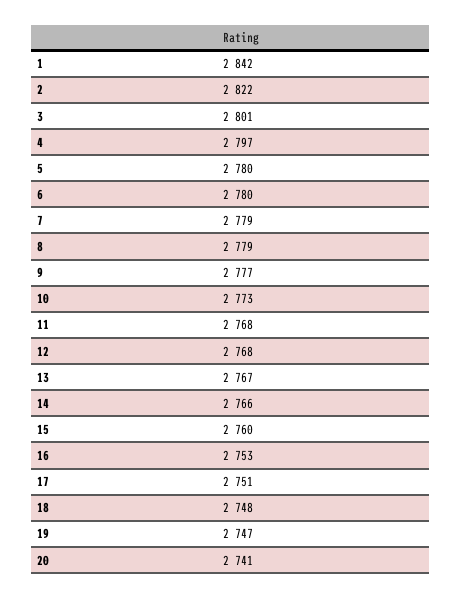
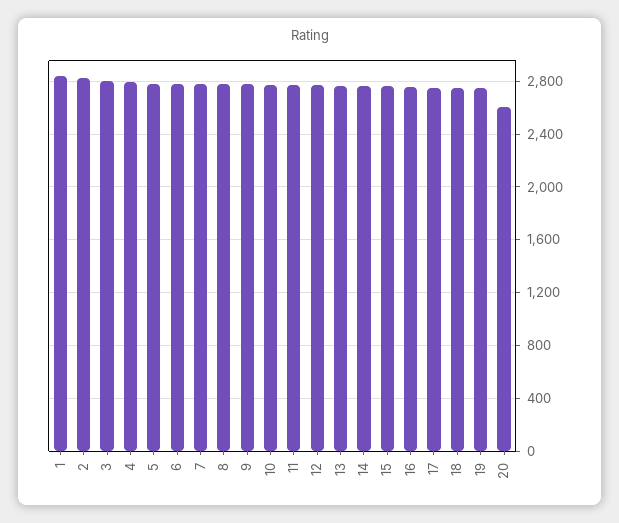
  {
    "1": 2842,
    "2": 2822,
    "3": 2801,
    "4": 2797,
    "5": 2780,
    "6": 2780,
    "7": 2779,
    "8": 2779,
    "9": 2777,
    "10": 2773,
    "11": 2768,
    "12": 2768,
    "13": 2767,
    "14": 2766,
    "15": 2760,
    "16": 2753,
    "17": 2751,
    "18": 2748,
    "19": 2747,
-   "20": 2741
+   "20": 2600
  }

